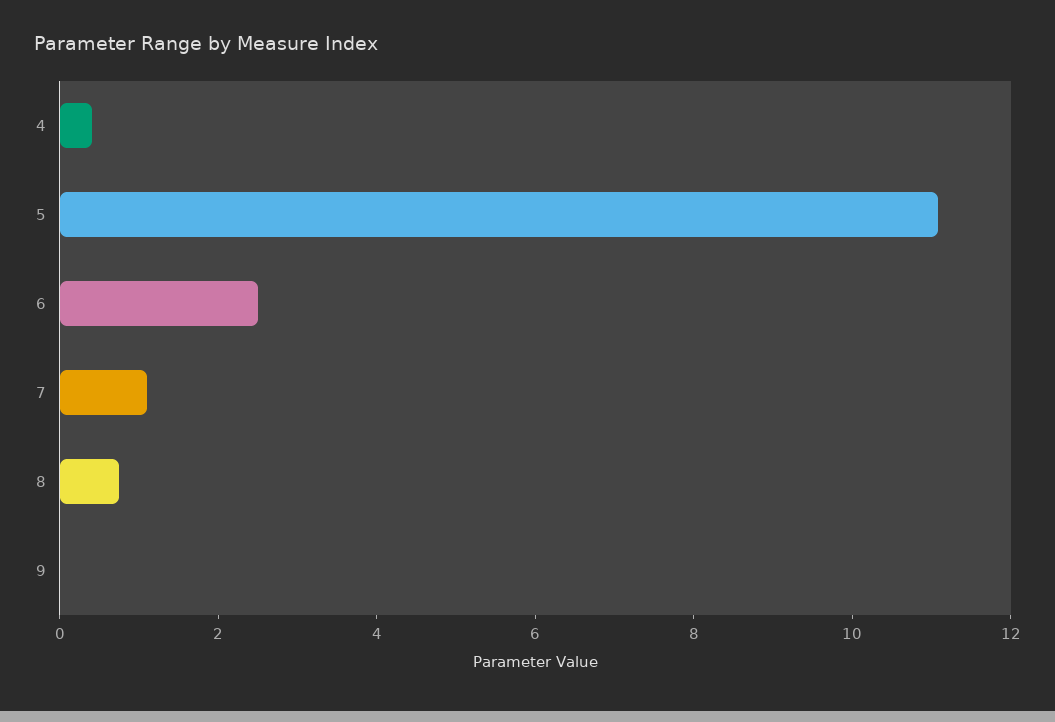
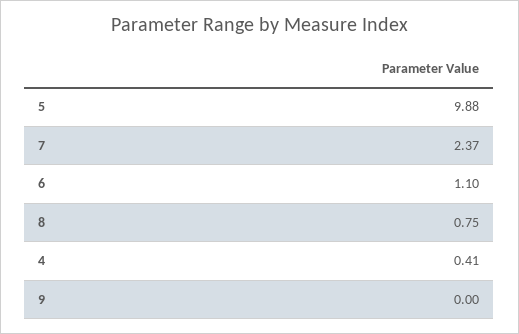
  {
    "4": 0.41,
-   "5": 11,
+   "5": 9.88,
-   "6": 2.5,
+   "6": 1.1,
-   "7": 1,
+   "7": 2.37,
    "8": 0.75,
    "9": 0
  }

